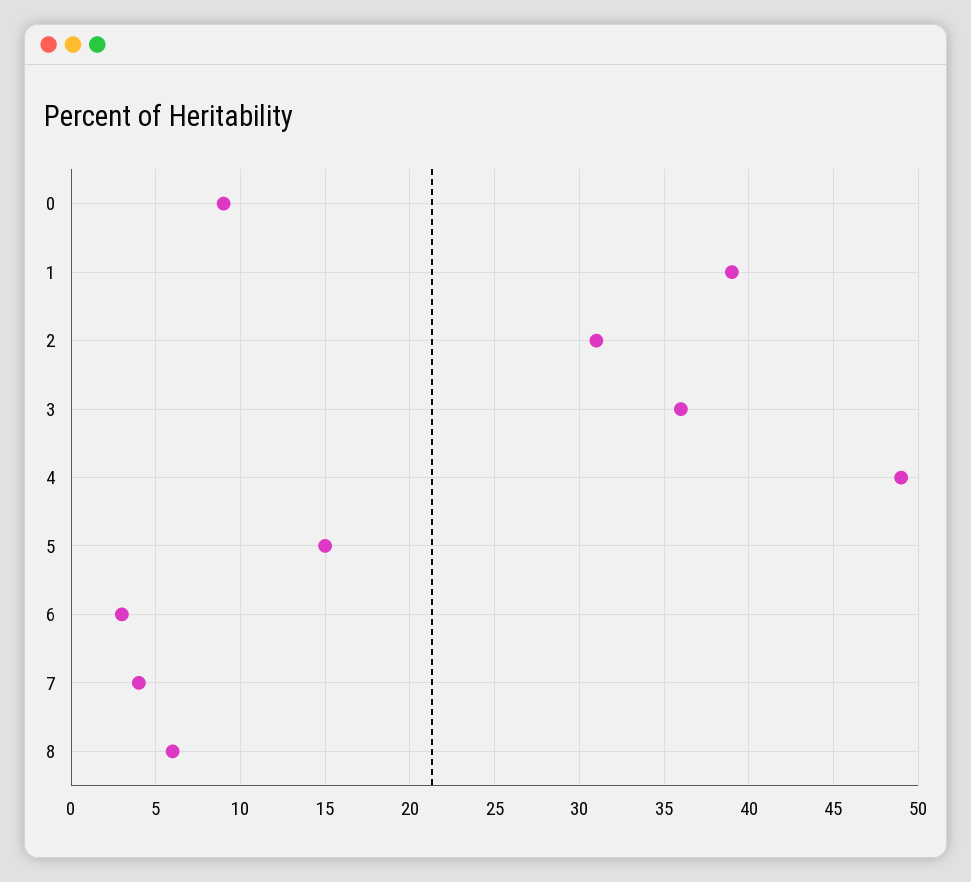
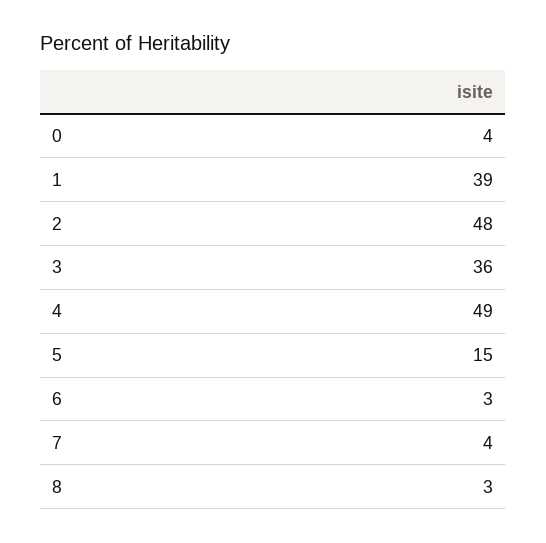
  {
-   "0": 9,
+   "0": 4,
    "1": 39,
-   "2": 31,
+   "2": 48,
    "3": 36,
    "4": 49,
    "5": 15,
    "6": 3,
    "7": 4,
-   "8": 6
+   "8": 3
  }

